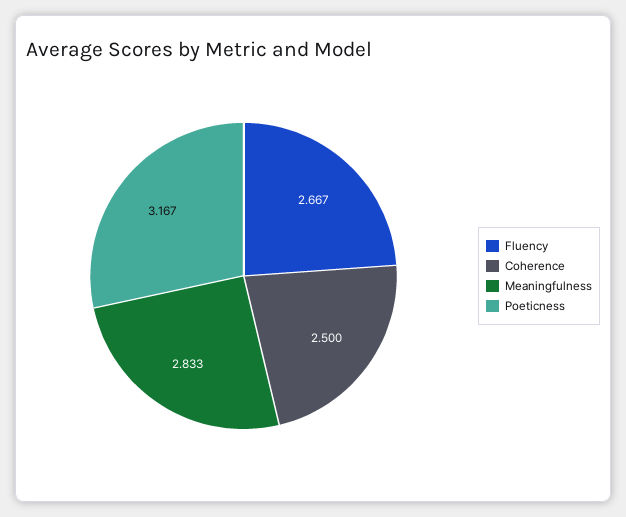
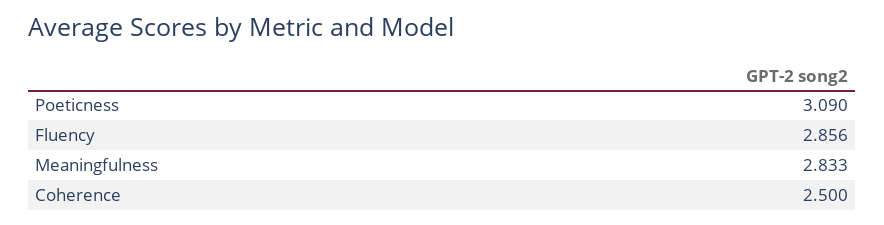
  {
-   "Fluency": 2.667,
+   "Fluency": 2.856,
    "Coherence": 2.5,
    "Meaningfulness": 2.833,
-   "Poeticness": 3.167
+   "Poeticness": 3.09
  }

